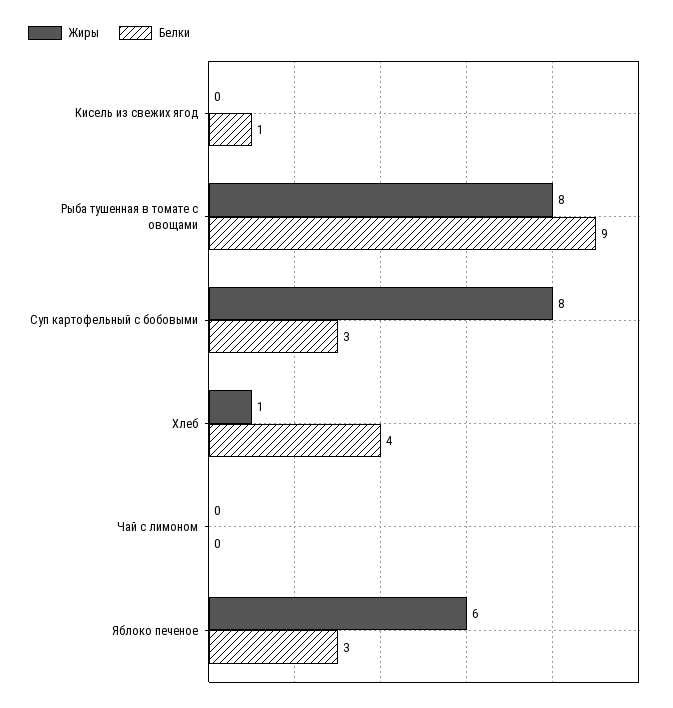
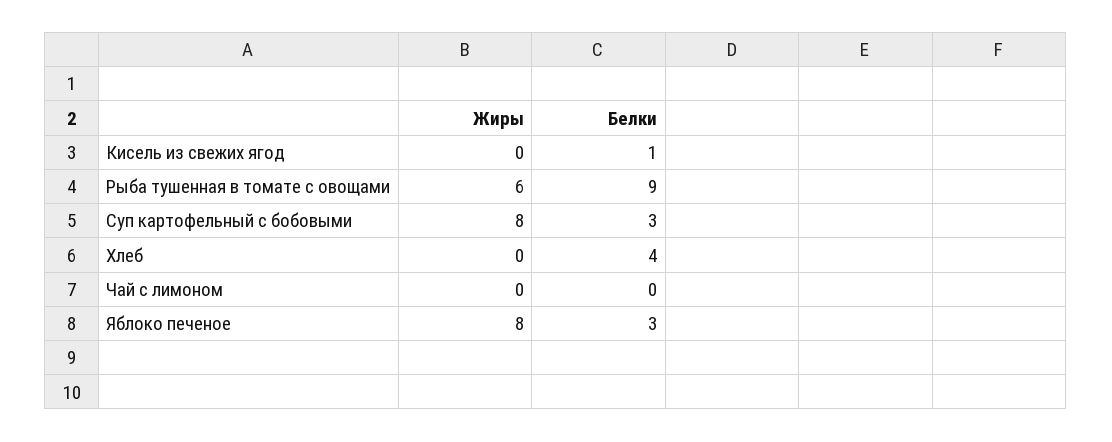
  {
    "Жиры": {
      "Кисель из свежих ягод": 0,
-     "Рыба тушенная в томате с овощами": 8,
+     "Рыба тушенная в томате с овощами": 6,
      "Суп картофельный с бобовыми": 8,
-     "Хлеб": 1,
+     "Хлеб": 0,
      "Чай с лимоном": 0,
-     "Яблоко печеное": 6
+     "Яблоко печеное": 8
    },
    "Белки": {
      "Кисель из свежих ягод": 1,
      "Рыба тушенная в томате с овощами": 9,
      "Суп картофельный с бобовыми": 3,
      "Хлеб": 4,
      "Чай с лимоном": 0,
      "Яблоко печеное": 3
    }
  }

